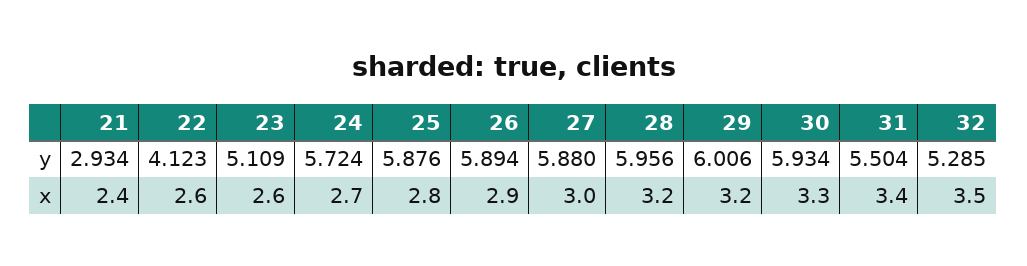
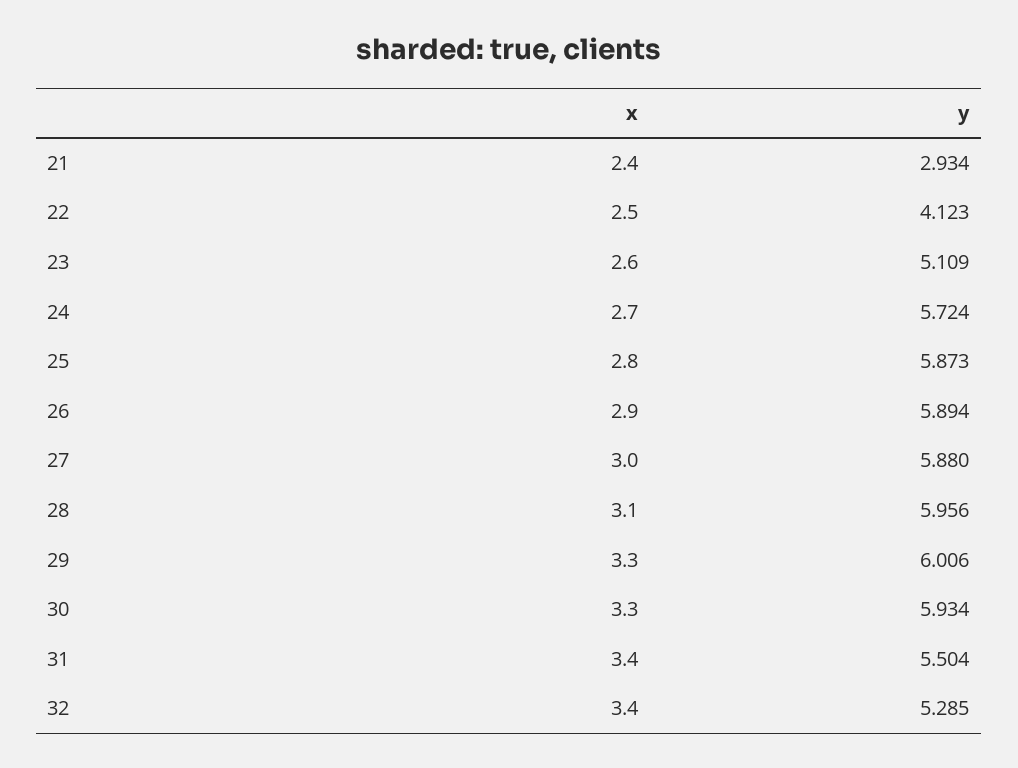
  {
    "21": {
      "y": 2.934,
      "x": 2.4
    },
    "22": {
      "y": 4.123,
-     "x": 2.6
+     "x": 2.5
    },
    "23": {
      "y": 5.109,
      "x": 2.6
    },
    "24": {
      "y": 5.724,
      "x": 2.7
    },
    "25": {
-     "y": 5.876,
+     "y": 5.873,
      "x": 2.8
    },
    "26": {
      "y": 5.894,
      "x": 2.9
    },
    "27": {
      "y": 5.88,
      "x": 3
    },
    "28": {
      "y": 5.956,
-     "x": 3.2
+     "x": 3.1
    },
    "29": {
      "y": 6.006,
-     "x": 3.2
+     "x": 3.3
    },
    "30": {
      "y": 5.934,
      "x": 3.3
    },
    "31": {
      "y": 5.504,
      "x": 3.4
    },
    "32": {
      "y": 5.285,
-     "x": 3.5
+     "x": 3.4
    }
  }

